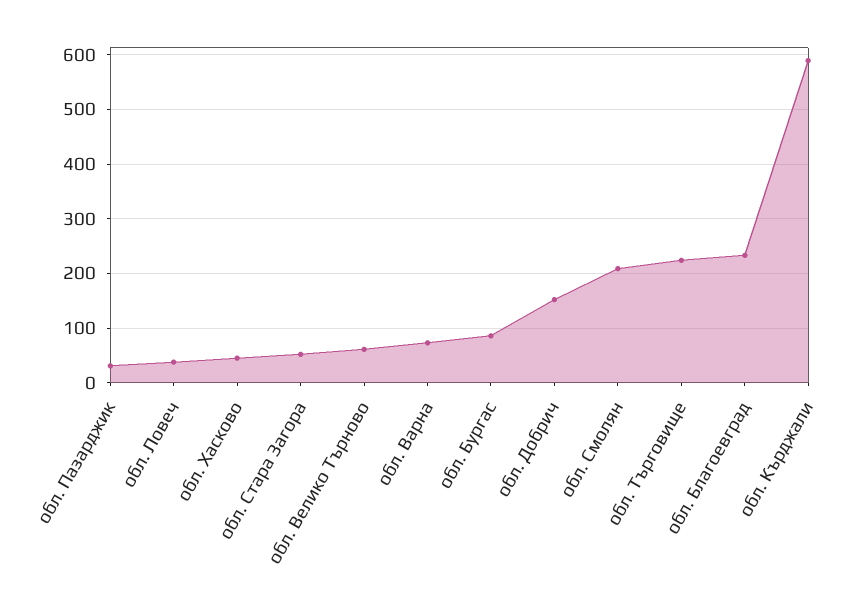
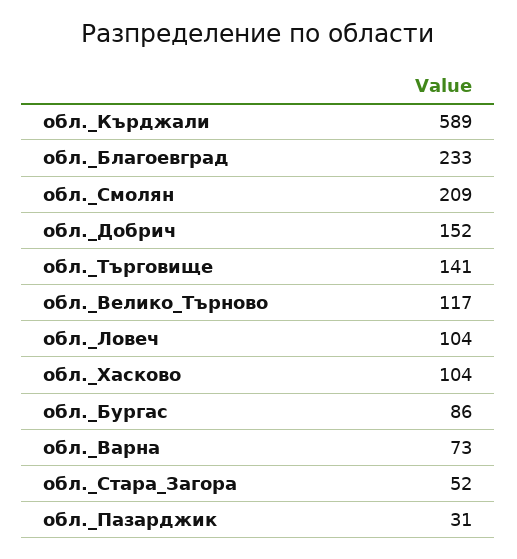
  {
    "обл. Пазарджик": 31,
-   "обл. Ловеч": 40,
+   "обл. Ловеч": 104,
-   "обл. Хасково": 40,
+   "обл. Хасково": 104,
    "обл. Стара Загора": 52,
-   "обл. Велико Търново": 60,
+   "обл. Велико Търново": 117,
    "обл. Варна": 73,
    "обл. Бургас": 86,
    "обл. Добрич": 152,
    "обл. Смолян": 209,
-   "обл. Търговище": 220,
+   "обл. Търговище": 141,
    "обл. Благоевград": 233,
    "обл. Кърджали": 589
  }

